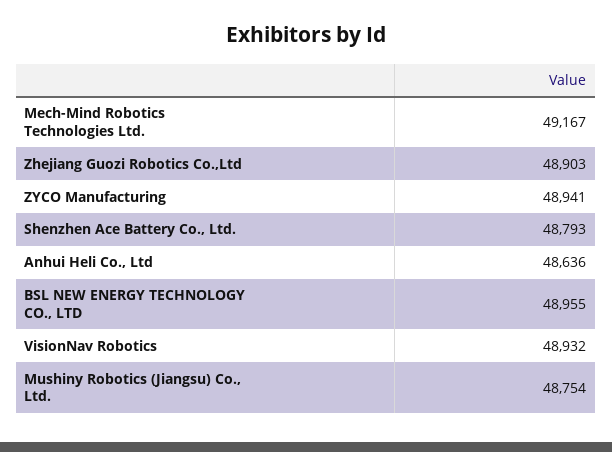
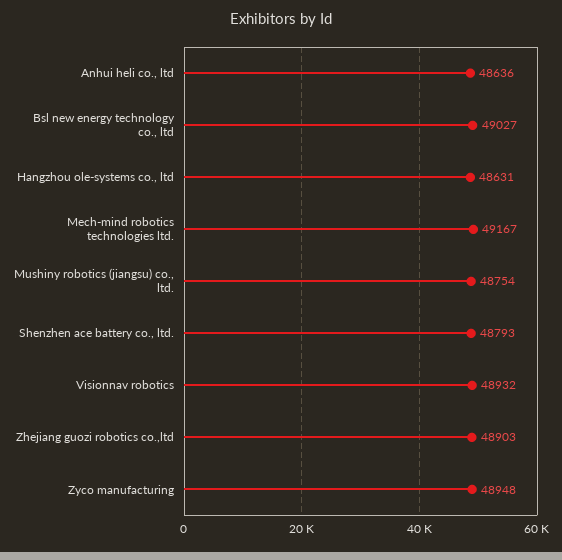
  {
    "Mech-Mind Robotics Technologies Ltd.": 49167,
    "Zhejiang Guozi Robotics Co.,Ltd": 48903,
-   "ZYCO Manufacturing": 48941,
+   "ZYCO Manufacturing": 48948,
    "Shenzhen Ace Battery Co., Ltd.": 48793,
    "Anhui Heli Co., Ltd": 48636,
-   "BSL NEW ENERGY TECHNOLOGY CO., LTD": 48955,
+   "BSL NEW ENERGY TECHNOLOGY CO., LTD": 49027,
    "VisionNav Robotics": 48932,
-   "Mushiny Robotics (Jiangsu) Co., Ltd.": 48754
+   "Mushiny Robotics (Jiangsu) Co., Ltd.": 48754,
+   "Hangzhou ole-systems co., ltd": 48631
  }

